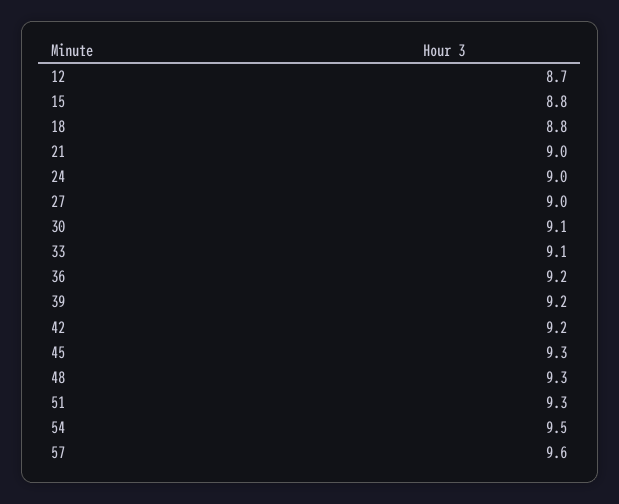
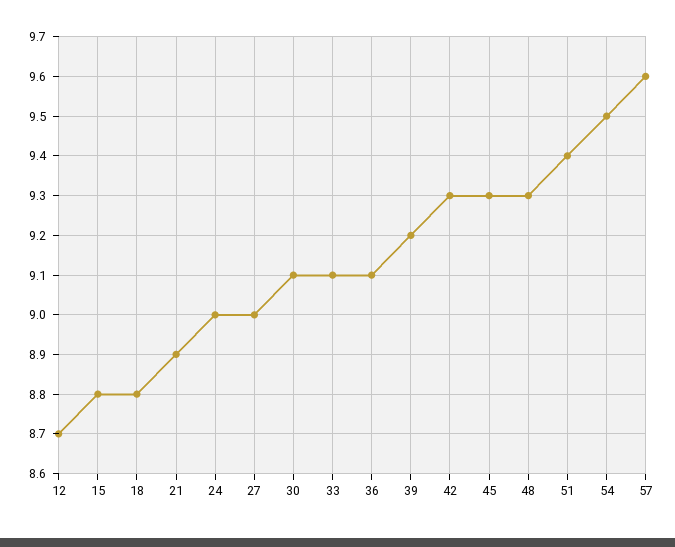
  {
    "12": 8.7,
    "15": 8.8,
    "18": 8.8,
-   "21": 9,
+   "21": 8.9,
    "24": 9,
    "27": 9,
    "30": 9.1,
    "33": 9.1,
-   "36": 9.2,
+   "36": 9.1,
    "39": 9.2,
-   "42": 9.2,
+   "42": 9.3,
    "45": 9.3,
    "48": 9.3,
-   "51": 9.3,
+   "51": 9.4,
    "54": 9.5,
    "57": 9.6
  }

